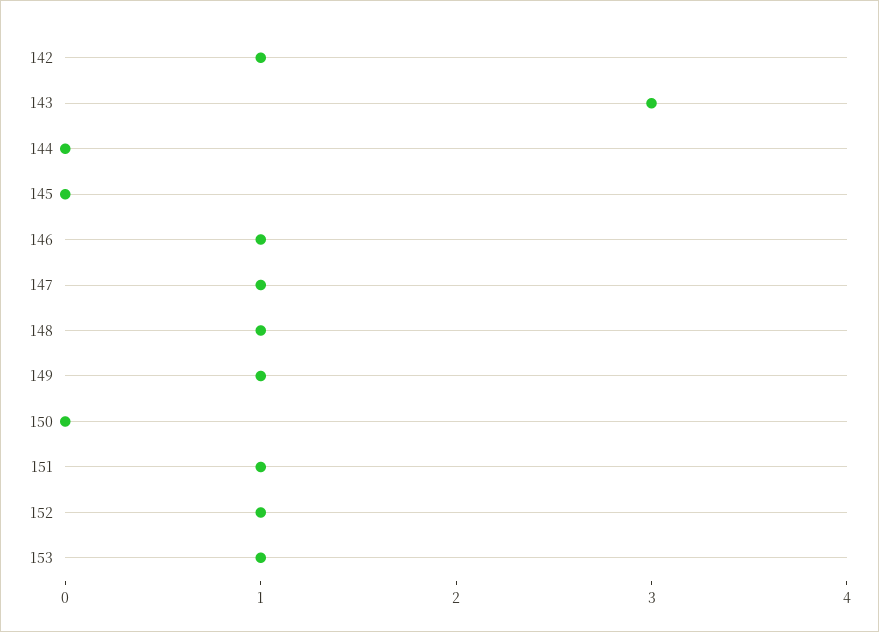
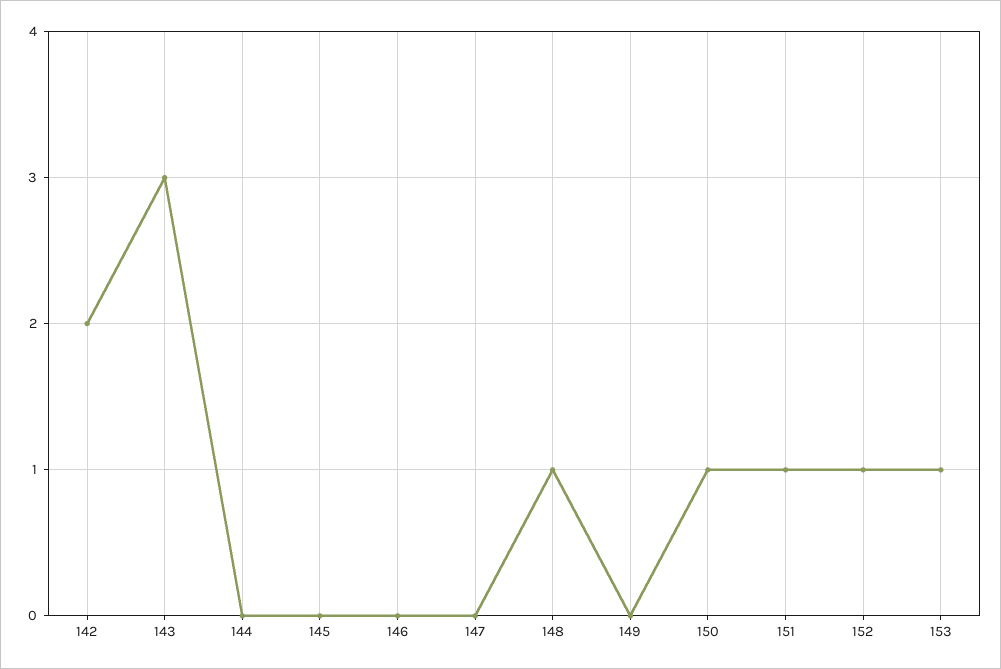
  {
-   "142": 1,
+   "142": 2,
    "143": 3,
    "144": 0,
    "145": 0,
-   "146": 1,
+   "146": 0,
-   "147": 1,
+   "147": 0,
    "148": 1,
-   "149": 1,
+   "149": 0,
-   "150": 0,
+   "150": 1,
    "151": 1,
    "152": 1,
    "153": 1
  }

